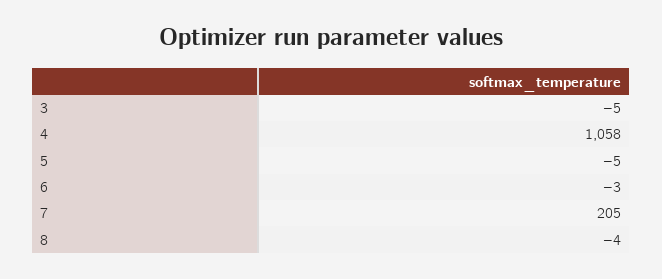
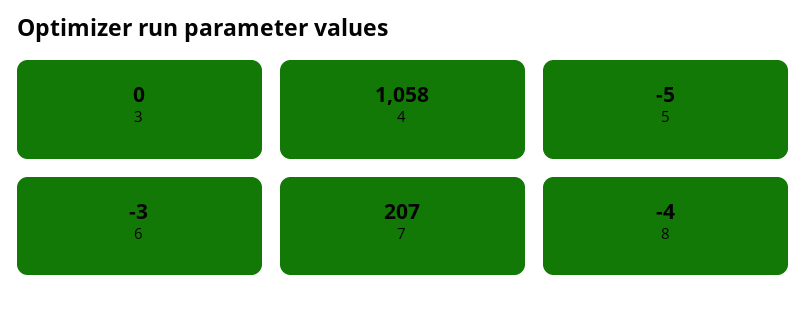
  {
-   "3": -5,
+   "3": 0,
    "4": 1058,
    "5": -5,
    "6": -3,
-   "7": 205,
+   "7": 207,
    "8": -4
  }

